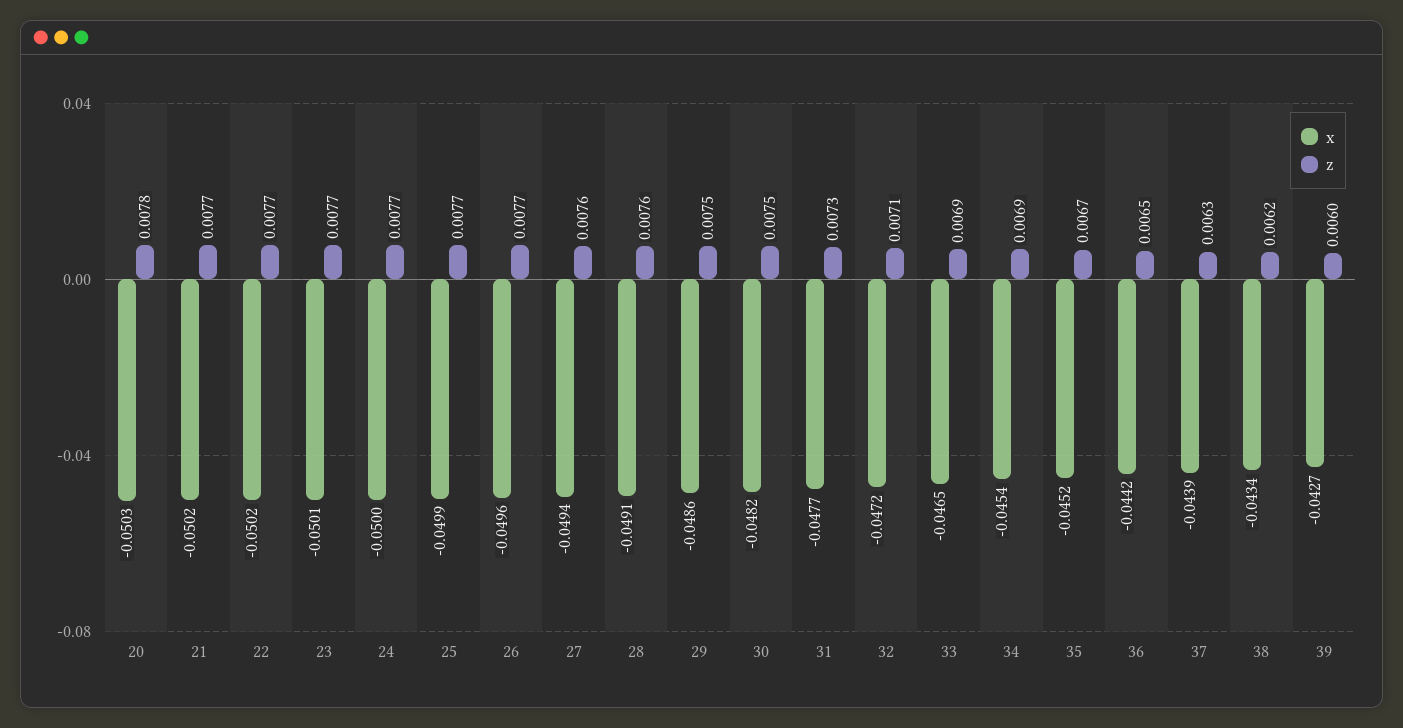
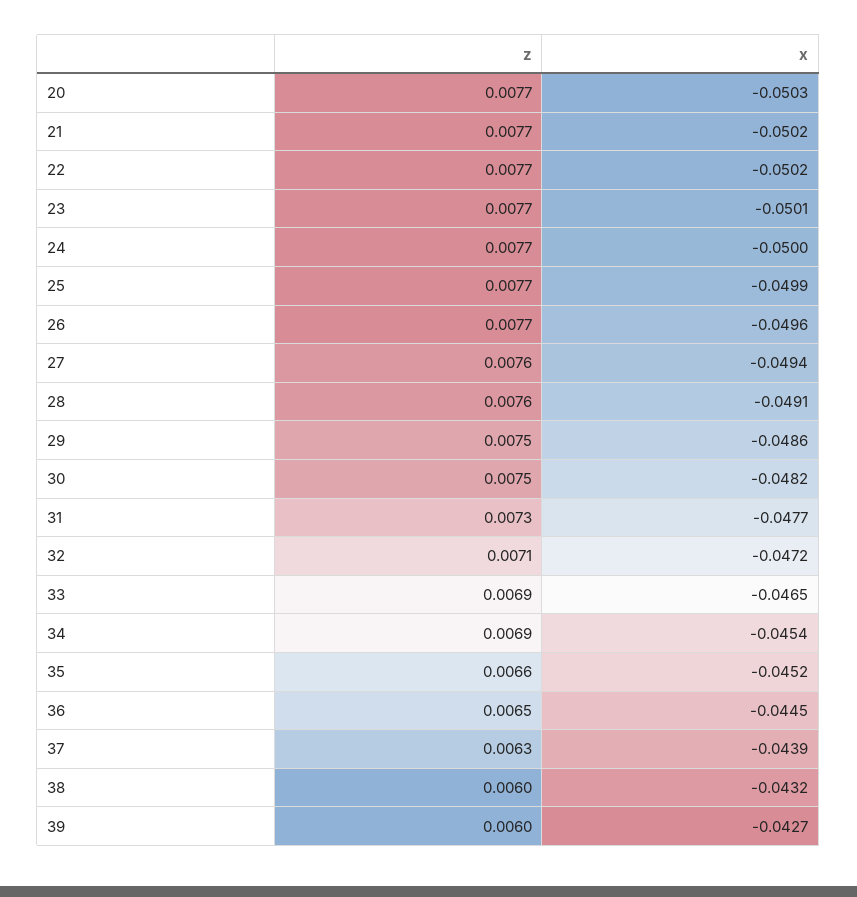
  {
    "x": {
      "20": -0.0503,
      "21": -0.0502,
      "22": -0.0502,
      "23": -0.0501,
      "24": -0.05,
      "25": -0.0499,
      "26": -0.0496,
      "27": -0.0494,
      "28": -0.0491,
      "29": -0.0486,
      "30": -0.0482,
      "31": -0.0477,
      "32": -0.0472,
      "33": -0.0465,
      "34": -0.0454,
      "35": -0.0452,
-     "36": -0.0442,
+     "36": -0.0445,
      "37": -0.0439,
-     "38": -0.0434,
+     "38": -0.0432,
      "39": -0.0427
    },
    "z": {
-     "20": 0.0078,
+     "20": 0.0077,
      "21": 0.0077,
      "22": 0.0077,
      "23": 0.0077,
      "24": 0.0077,
      "25": 0.0077,
      "26": 0.0077,
      "27": 0.0076,
      "28": 0.0076,
      "29": 0.0075,
      "30": 0.0075,
      "31": 0.0073,
      "32": 0.0071,
      "33": 0.0069,
      "34": 0.0069,
-     "35": 0.0067,
+     "35": 0.0066,
      "36": 0.0065,
      "37": 0.0063,
-     "38": 0.0062,
+     "38": 0.006,
      "39": 0.006
    }
  }

